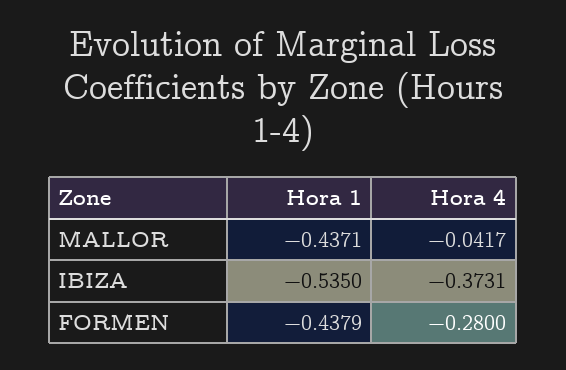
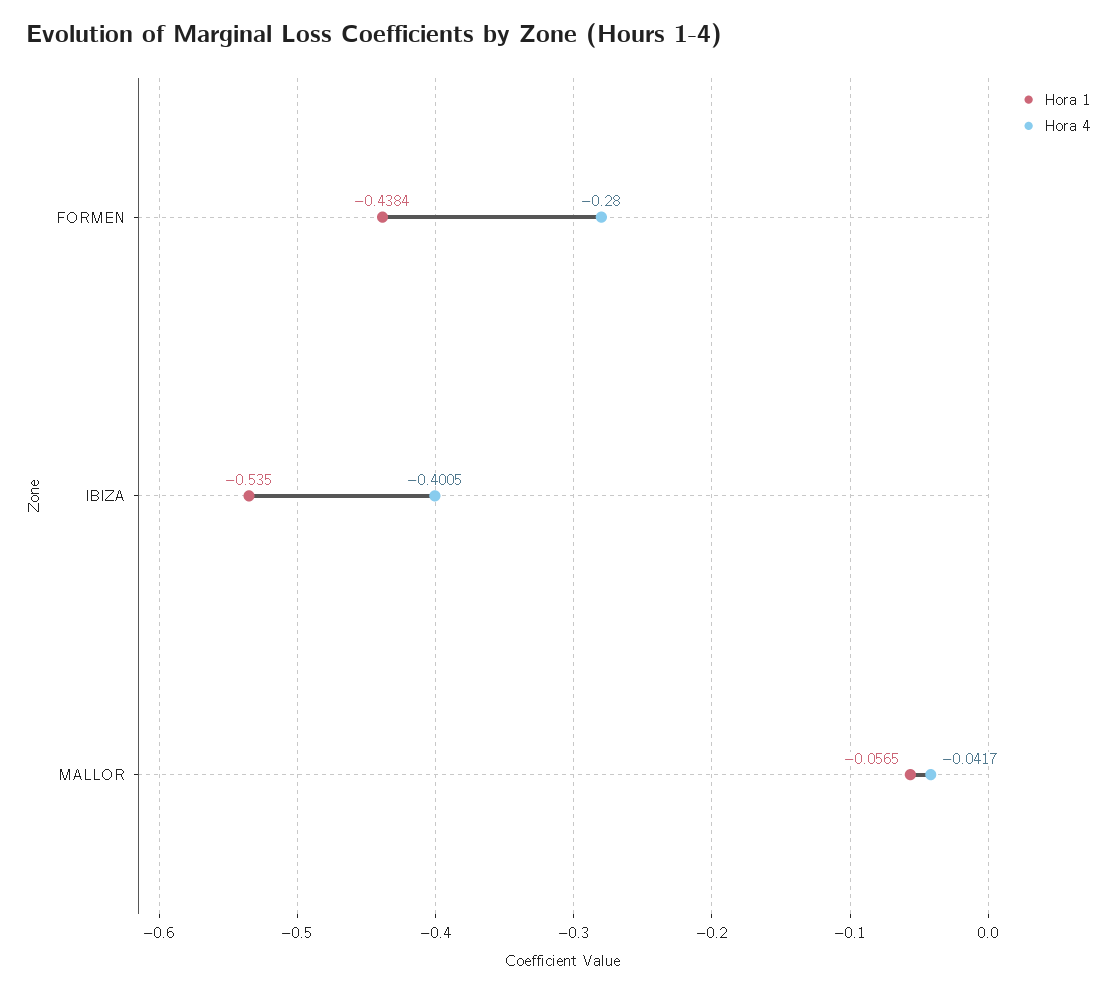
  {
    "Hora 1": {
-     "MALLOR": -0.4371,
+     "MALLOR": -0.0565,
      "IBIZA": -0.535,
-     "FORMEN": -0.4379
+     "FORMEN": -0.4384
    },
    "Hora 4": {
      "MALLOR": -0.0417,
-     "IBIZA": -0.3731,
+     "IBIZA": -0.4005,
      "FORMEN": -0.28
    }
  }

